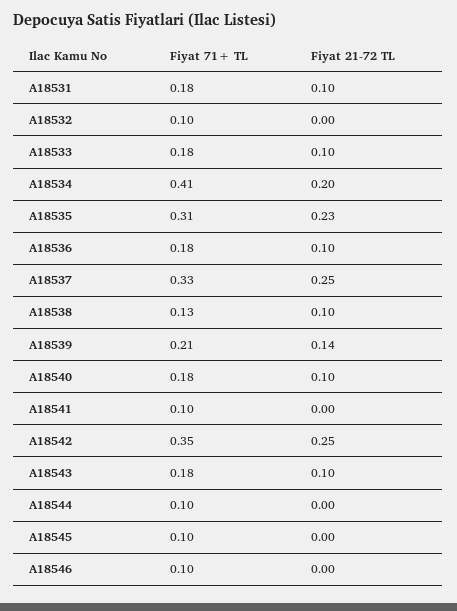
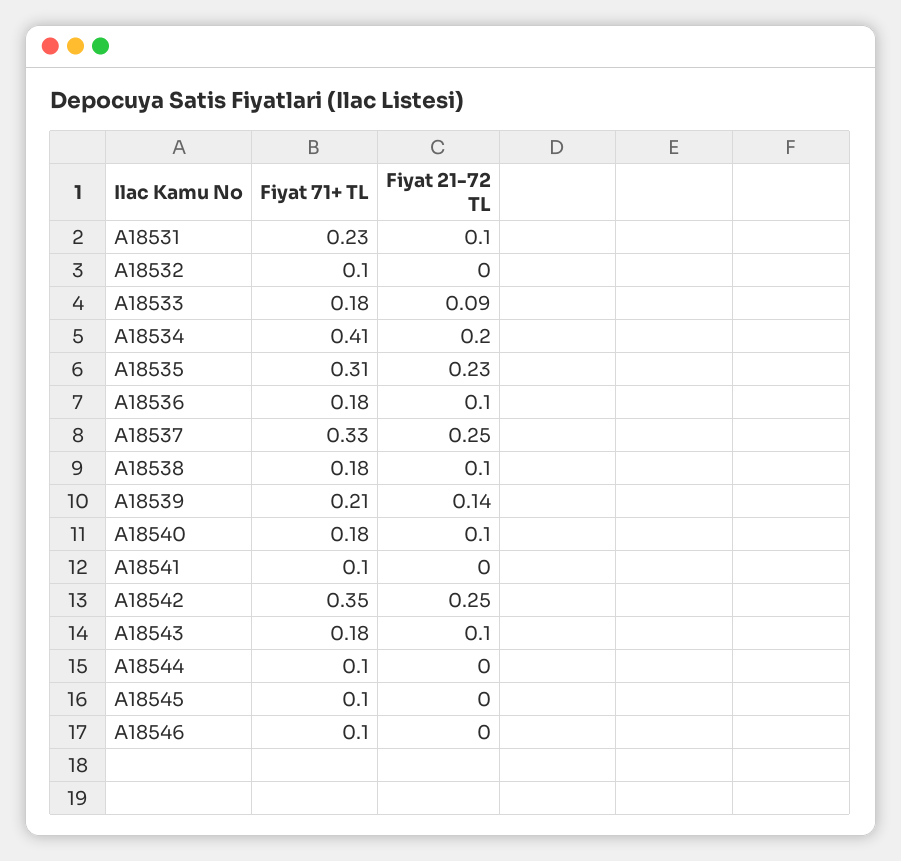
  {
    "Fiyat 71+ TL": {
-     "A18531": 0.18,
+     "A18531": 0.23,
      "A18532": 0.1,
      "A18533": 0.18,
      "A18534": 0.41,
      "A18535": 0.31,
      "A18536": 0.18,
      "A18537": 0.33,
-     "A18538": 0.13,
+     "A18538": 0.18,
      "A18539": 0.21,
      "A18540": 0.18,
      "A18541": 0.1,
      "A18542": 0.35,
      "A18543": 0.18,
      "A18544": 0.1,
      "A18545": 0.1,
      "A18546": 0.1
    },
    "Fiyat 21-72 TL": {
      "A18531": 0.1,
      "A18532": 0,
-     "A18533": 0.1,
+     "A18533": 0.09,
      "A18534": 0.2,
      "A18535": 0.23,
      "A18536": 0.1,
      "A18537": 0.25,
      "A18538": 0.1,
      "A18539": 0.14,
      "A18540": 0.1,
      "A18541": 0,
      "A18542": 0.25,
      "A18543": 0.1,
      "A18544": 0,
      "A18545": 0,
      "A18546": 0
    }
  }

